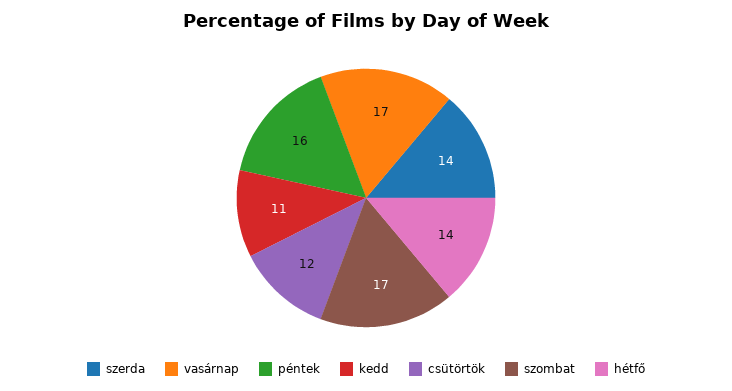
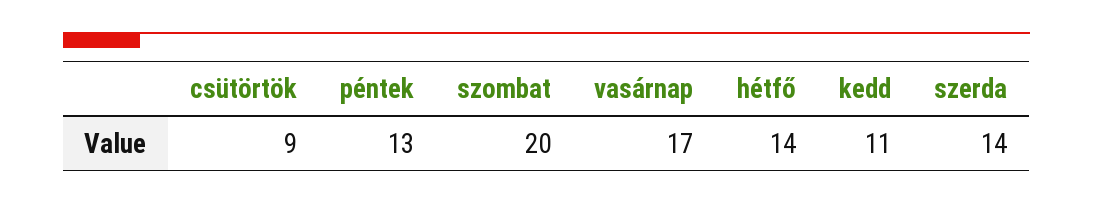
  {
    "szerda": 14,
    "vasárnap": 17,
-   "péntek": 16,
+   "péntek": 13,
    "kedd": 11,
-   "csütörtök": 12,
+   "csütörtök": 9,
-   "szombat": 17,
+   "szombat": 20,
    "hétfő": 14
  }

